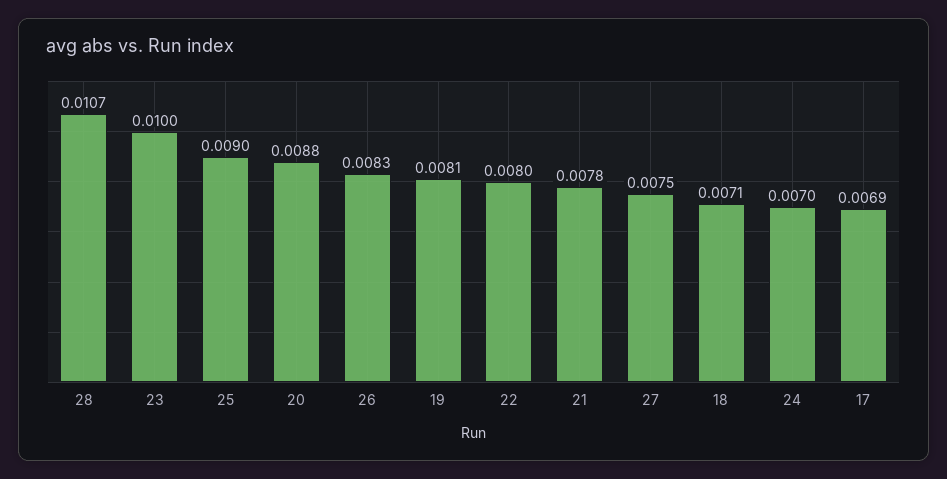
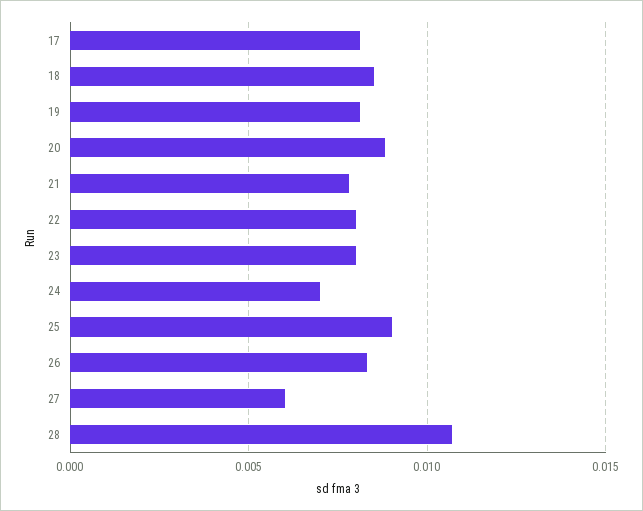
  {
    "28": 0.0107,
-   "23": 0.01,
+   "23": 0.008,
    "25": 0.009,
    "20": 0.0088,
    "26": 0.0083,
    "19": 0.0081,
    "22": 0.008,
    "21": 0.0078,
-   "27": 0.0075,
+   "27": 0.006,
-   "18": 0.0071,
+   "18": 0.0085,
    "24": 0.007,
-   "17": 0.0069
+   "17": 0.008
  }

